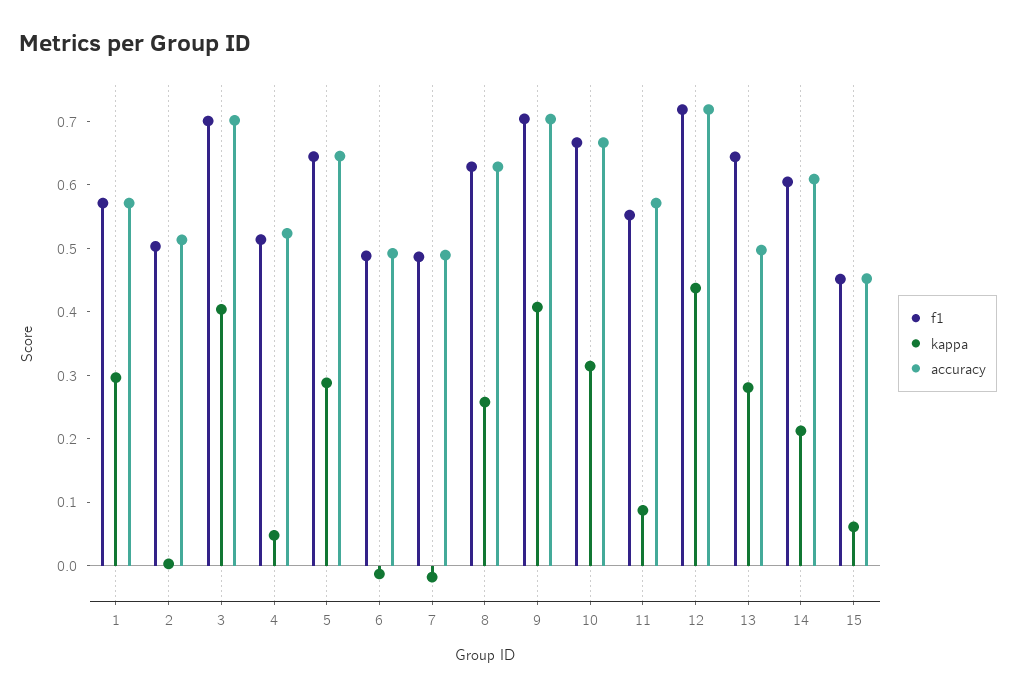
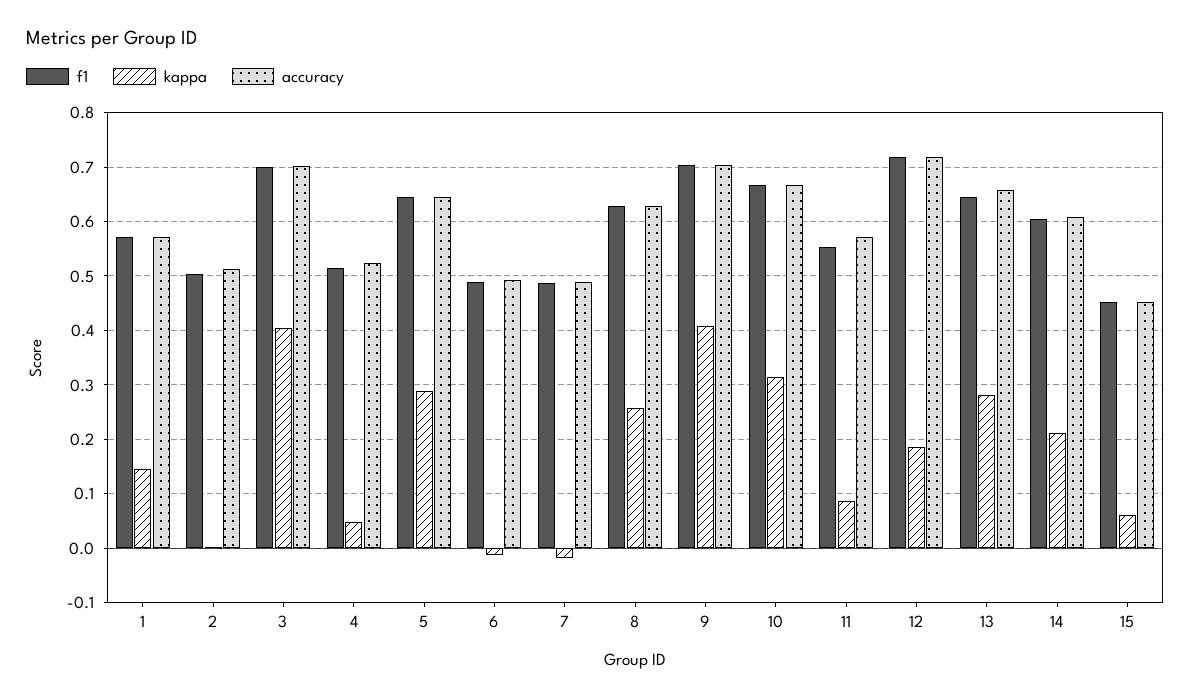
  {
    "f1": {
      "1": 0.58,
      "2": 0.5,
      "3": 0.7,
      "4": 0.52,
      "5": 0.64,
      "6": 0.48,
      "7": 0.48,
      "8": 0.62,
      "9": 0.7,
      "10": 0.66,
      "11": 0.56,
      "12": 0.72,
      "13": 0.64,
      "14": 0.6,
      "15": 0.46
    },
    "kappa": {
-     "1": 0.3,
+     "1": 0.14,
      "2": 0,
      "3": 0.4,
      "4": 0.04,
      "5": 0.28,
      "6": -0.02,
      "7": -0.02,
      "8": 0.26,
      "9": 0.4,
      "10": 0.32,
      "11": 0.08,
-     "12": 0.44,
+     "12": 0.18,
      "13": 0.28,
      "14": 0.22,
      "15": 0.06
    },
    "accuracy": {
      "1": 0.58,
      "2": 0.52,
      "3": 0.7,
      "4": 0.52,
      "5": 0.64,
      "6": 0.5,
      "7": 0.48,
      "8": 0.62,
      "9": 0.7,
      "10": 0.66,
      "11": 0.58,
      "12": 0.72,
-     "13": 0.5,
+     "13": 0.66,
      "14": 0.6,
      "15": 0.46
    }
  }

